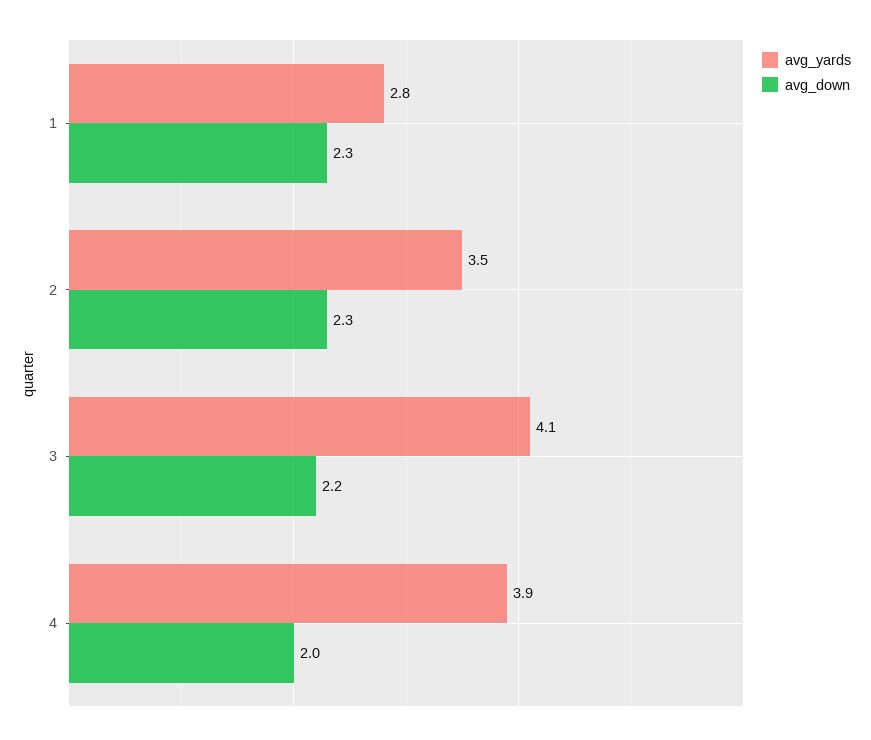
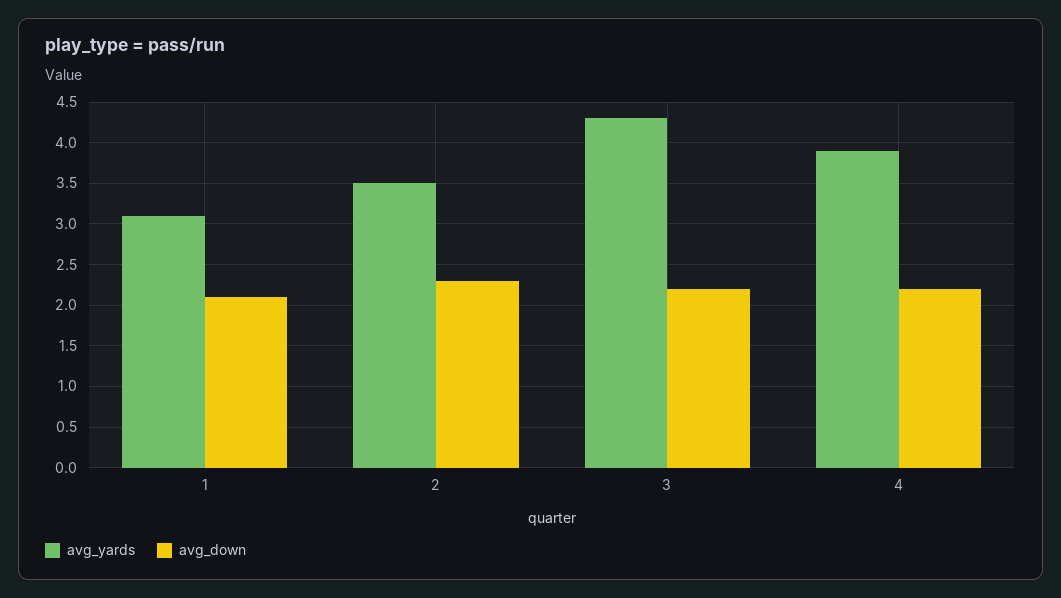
  {
    "avg_yards": {
-     "1": 2.8,
+     "1": 3.1,
      "2": 3.5,
-     "3": 4.1,
+     "3": 4.3,
      "4": 3.9
    },
    "avg_down": {
-     "1": 2.3,
+     "1": 2.1,
      "2": 2.3,
      "3": 2.2,
-     "4": 2
+     "4": 2.2
    }
  }

